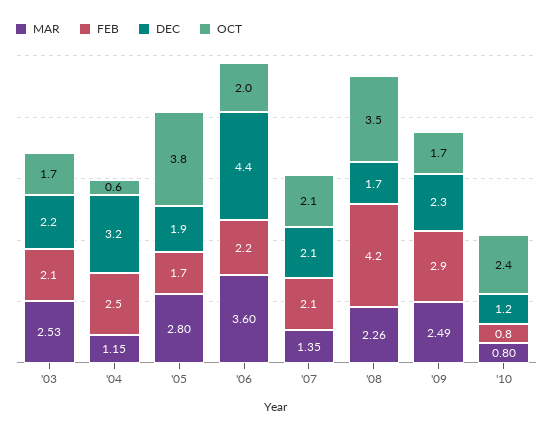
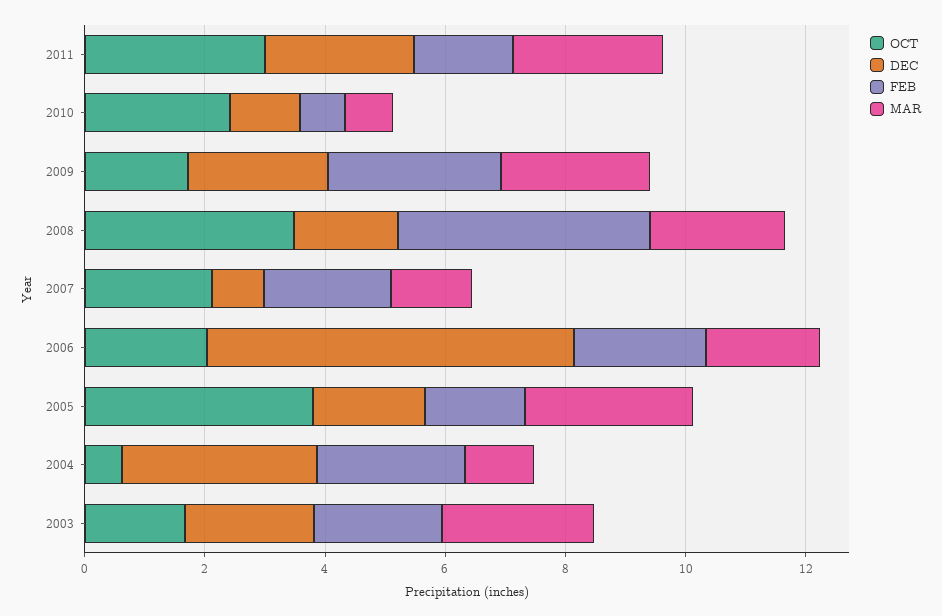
  {
    "MAR": {
      "'03": 2.53,
      "'04": 1.15,
      "'05": 2.8,
-     "'06": 3.6,
+     "'06": 2,
      "'07": 1.35,
      "'08": 2.26,
      "'09": 2.49,
-     "'10": 0.8
+     "'10": 0.8,
+     "2011": 2.5
    },
    "FEB": {
      "'03": 2.1,
      "'04": 2.5,
      "'05": 1.7,
      "'06": 2.2,
      "'07": 2.1,
      "'08": 4.2,
      "'09": 2.9,
-     "'10": 0.8
+     "'10": 0.8,
+     "2011": 1.5
    },
    "DEC": {
      "'03": 2.2,
      "'04": 3.2,
      "'05": 1.9,
-     "'06": 4.4,
+     "'06": 6,
-     "'07": 2.1,
+     "'07": 1,
      "'08": 1.7,
      "'09": 2.3,
-     "'10": 1.2
+     "'10": 1.2,
+     "2011": 2.5
    },
    "OCT": {
      "'03": 1.7,
      "'04": 0.6,
      "'05": 3.8,
      "'06": 2,
      "'07": 2.1,
      "'08": 3.5,
      "'09": 1.7,
-     "'10": 2.4
+     "'10": 2.4,
+     "2011": 3
    }
  }

